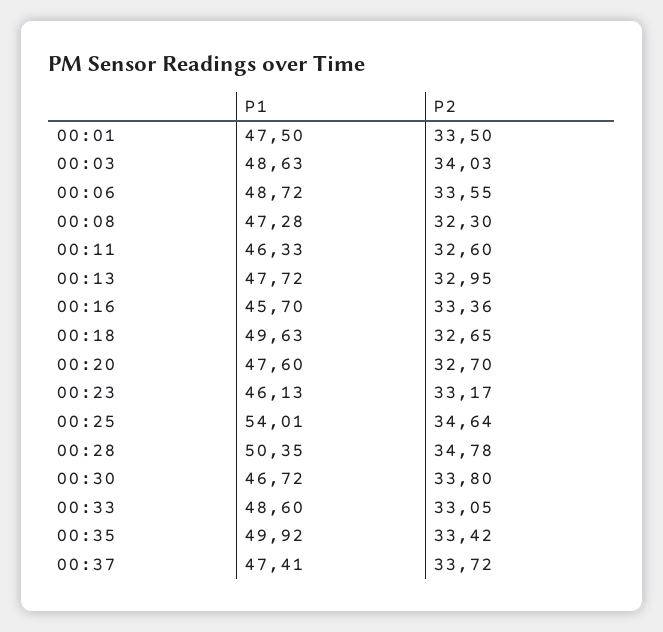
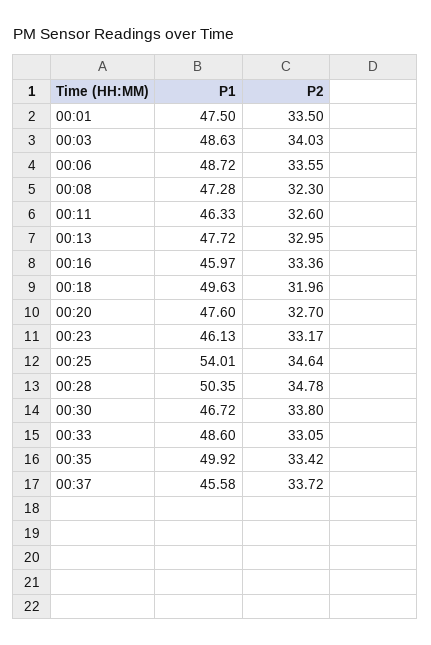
  {
    "P1": {
      "00:01": 47.5,
      "00:03": 48.63,
      "00:06": 48.72,
      "00:08": 47.28,
      "00:11": 46.33,
      "00:13": 47.72,
-     "00:16": 45.7,
+     "00:16": 45.97,
      "00:18": 49.63,
      "00:20": 47.6,
      "00:23": 46.13,
      "00:25": 54.01,
      "00:28": 50.35,
      "00:30": 46.72,
      "00:33": 48.6,
      "00:35": 49.92,
-     "00:37": 47.41
+     "00:37": 45.58
    },
    "P2": {
      "00:01": 33.5,
      "00:03": 34.03,
      "00:06": 33.55,
      "00:08": 32.3,
      "00:11": 32.6,
      "00:13": 32.95,
      "00:16": 33.36,
-     "00:18": 32.65,
+     "00:18": 31.96,
      "00:20": 32.7,
      "00:23": 33.17,
      "00:25": 34.64,
      "00:28": 34.78,
      "00:30": 33.8,
      "00:33": 33.05,
      "00:35": 33.42,
      "00:37": 33.72
    }
  }

